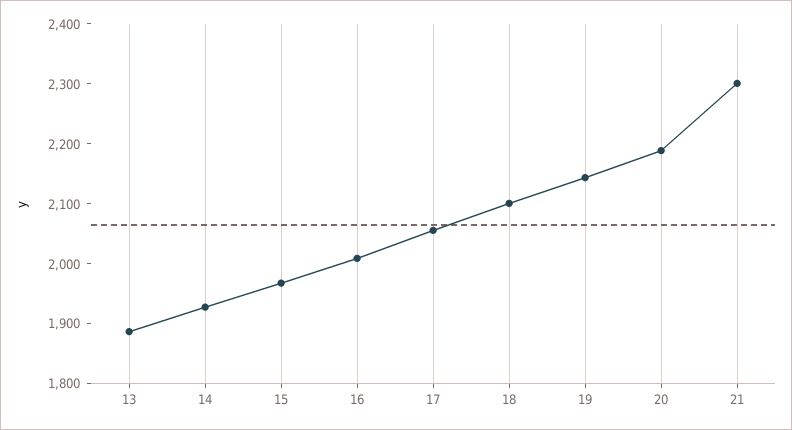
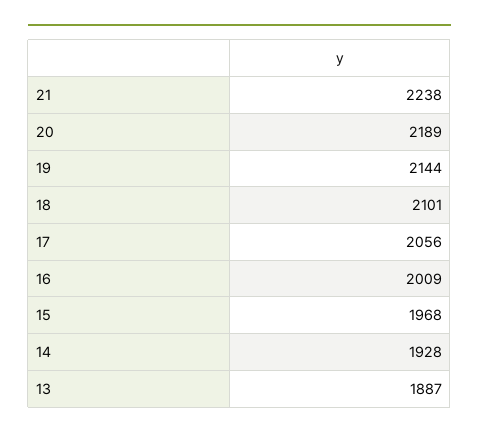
  {
    "13": 1887,
    "14": 1928,
    "15": 1968,
    "16": 2009,
    "17": 2056,
    "18": 2101,
    "19": 2144,
    "20": 2189,
-   "21": 2300
+   "21": 2238
  }

